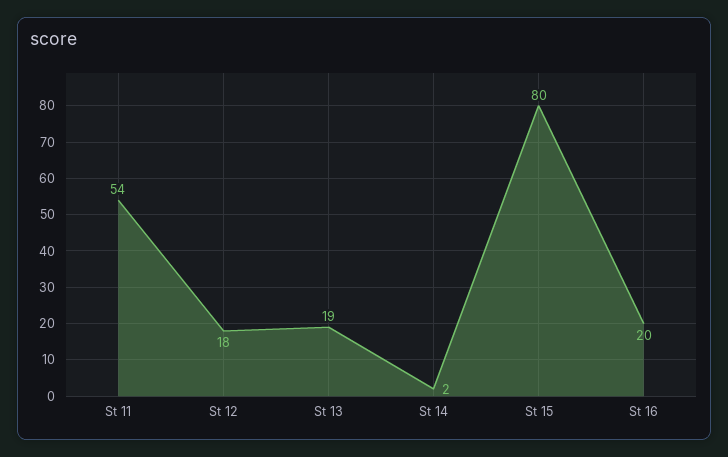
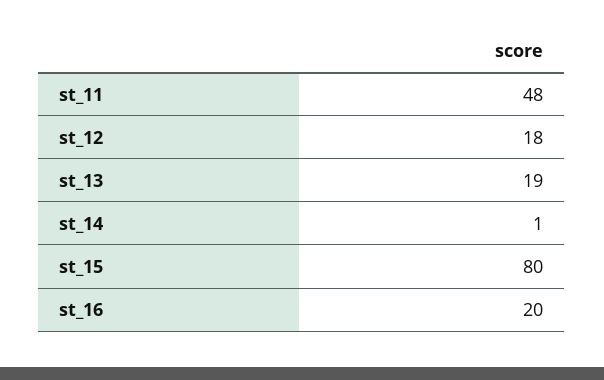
  {
-   "St 11": 54,
+   "St 11": 48,
    "St 12": 18,
    "St 13": 19,
-   "St 14": 2,
+   "St 14": 1,
    "St 15": 80,
    "St 16": 20
  }

